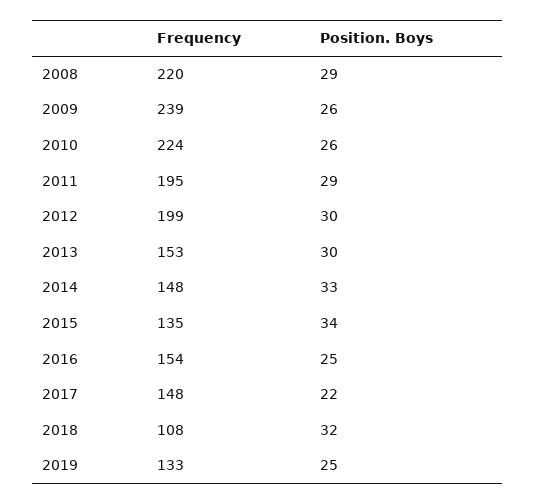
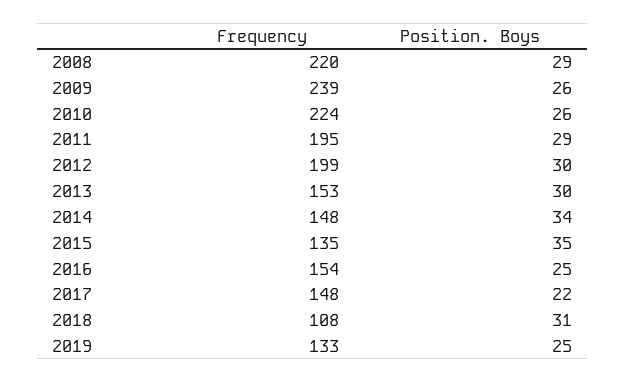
  {
    "Frequency": {
      "2008": 220,
      "2009": 239,
      "2010": 224,
      "2011": 195,
      "2012": 199,
      "2013": 153,
      "2014": 148,
      "2015": 135,
      "2016": 154,
      "2017": 148,
      "2018": 108,
      "2019": 133
    },
    "Position. Boys": {
      "2008": 29,
      "2009": 26,
      "2010": 26,
      "2011": 29,
      "2012": 30,
      "2013": 30,
-     "2014": 33,
+     "2014": 34,
-     "2015": 34,
+     "2015": 35,
      "2016": 25,
      "2017": 22,
-     "2018": 32,
+     "2018": 31,
      "2019": 25
    }
  }

